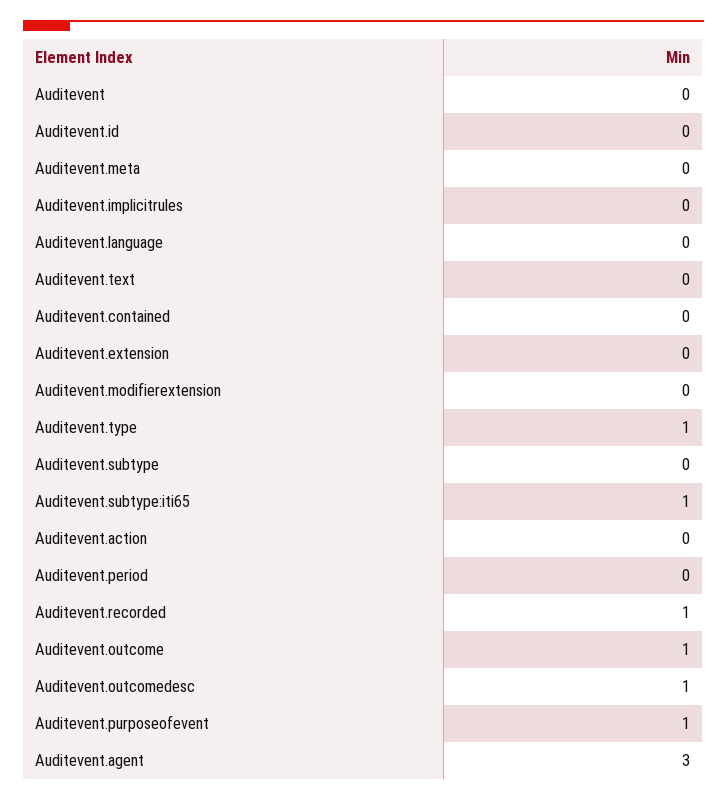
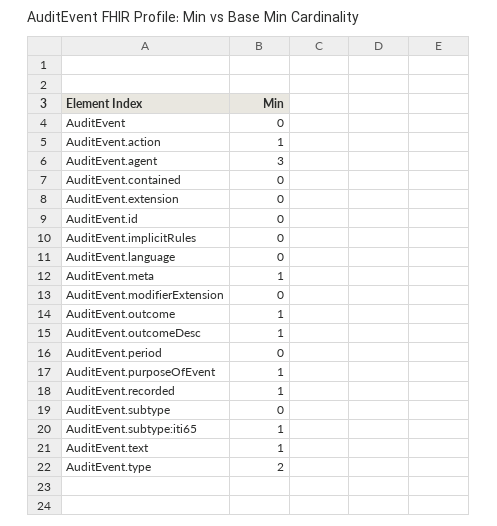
  {
    "Auditevent": 0,
    "Auditevent.id": 0,
-   "Auditevent.meta": 0,
+   "Auditevent.meta": 1,
    "Auditevent.implicitrules": 0,
    "Auditevent.language": 0,
-   "Auditevent.text": 0,
+   "Auditevent.text": 1,
    "Auditevent.contained": 0,
    "Auditevent.extension": 0,
    "Auditevent.modifierextension": 0,
-   "Auditevent.type": 1,
+   "Auditevent.type": 2,
    "Auditevent.subtype": 0,
    "Auditevent.subtype:iti65": 1,
-   "Auditevent.action": 0,
+   "Auditevent.action": 1,
    "Auditevent.period": 0,
    "Auditevent.recorded": 1,
    "Auditevent.outcome": 1,
    "Auditevent.outcomedesc": 1,
    "Auditevent.purposeofevent": 1,
    "Auditevent.agent": 3
  }

